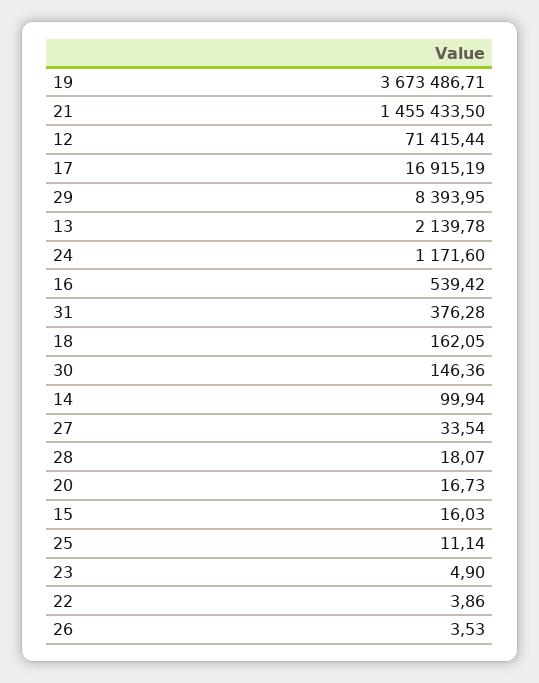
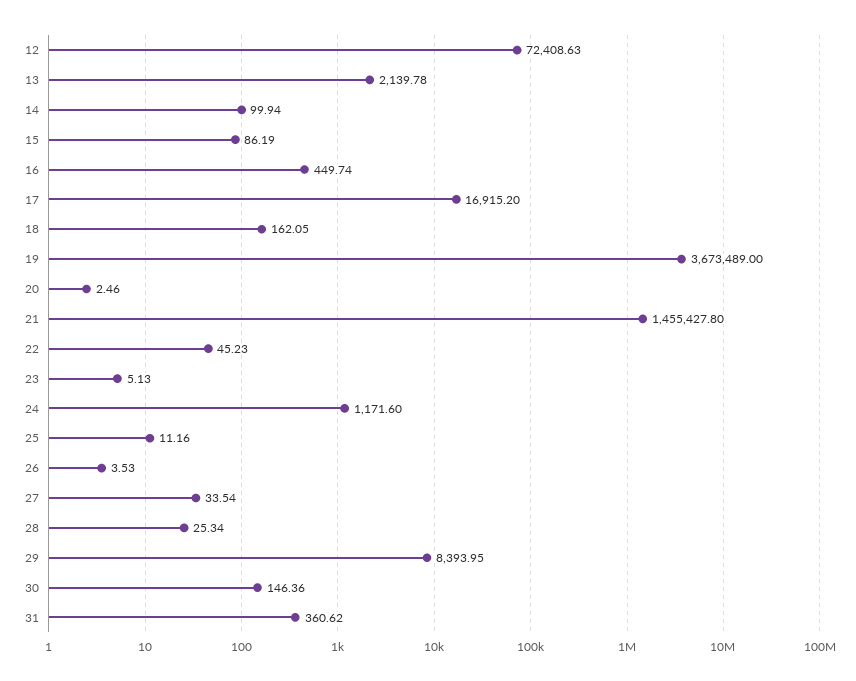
  {
-   "19": 3673486.71,
+   "19": 3673489,
-   "21": 1455433.5,
+   "21": 1455427.8,
-   "12": 71415.44,
+   "12": 72408.63,
-   "17": 16915.19,
+   "17": 16915.2,
    "29": 8393.95,
    "13": 2139.78,
    "24": 1171.6,
-   "16": 539.42,
+   "16": 449.74,
-   "31": 376.28,
+   "31": 360.62,
    "18": 162.05,
    "30": 146.36,
    "14": 99.94,
    "27": 33.54,
-   "28": 18.07,
+   "28": 25.34,
-   "20": 16.73,
+   "20": 2.46,
-   "15": 16.03,
+   "15": 86.19,
-   "25": 11.14,
+   "25": 11.16,
-   "23": 4.9,
+   "23": 5.13,
-   "22": 3.86,
+   "22": 45.23,
    "26": 3.53
  }

